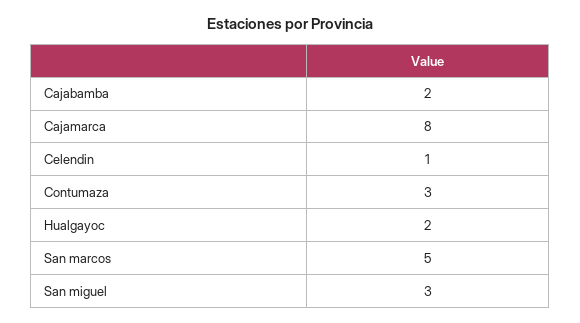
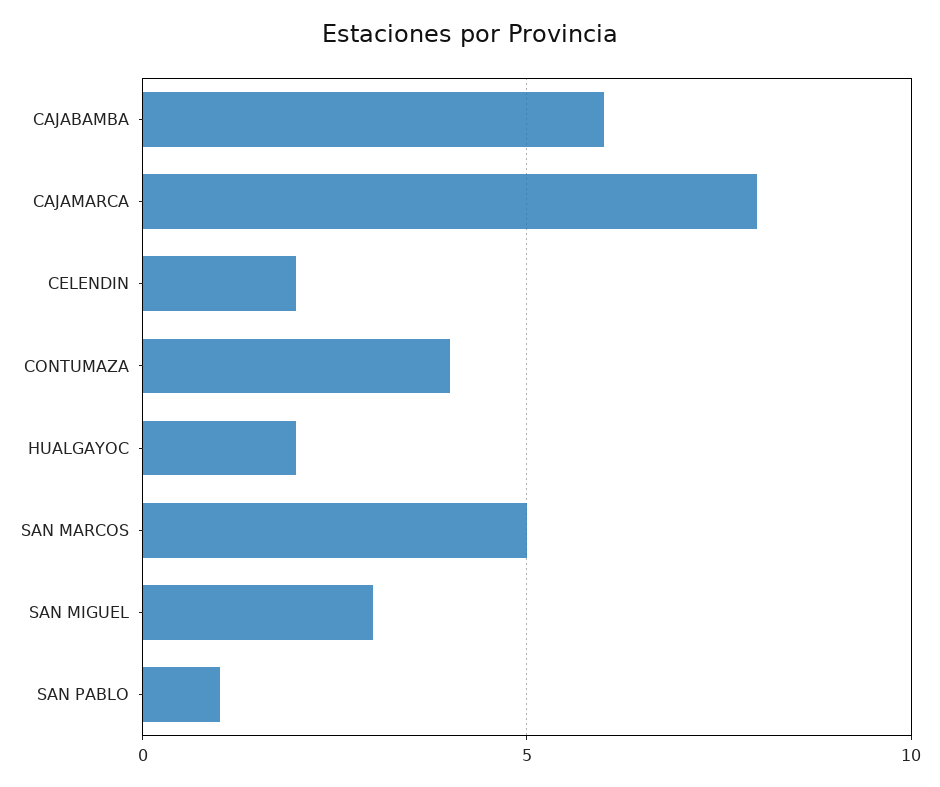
  {
-   "Cajabamba": 2,
+   "Cajabamba": 6,
    "Cajamarca": 8,
-   "Celendin": 1,
+   "Celendin": 2,
-   "Contumaza": 3,
+   "Contumaza": 4,
    "Hualgayoc": 2,
    "San marcos": 5,
-   "San miguel": 3
+   "San miguel": 3,
+   "SAN PABLO": 1
  }

